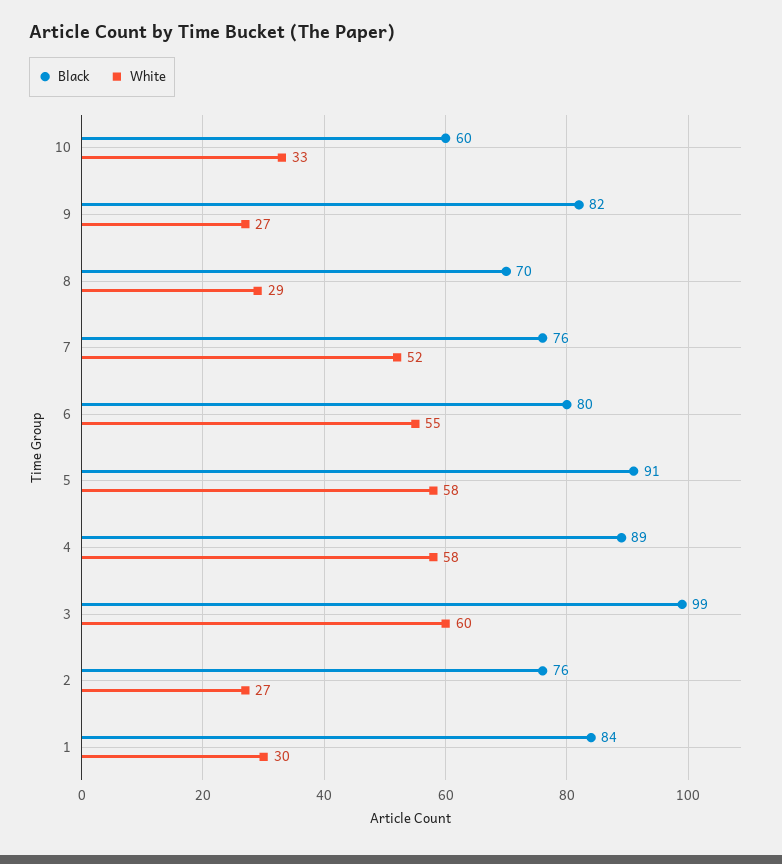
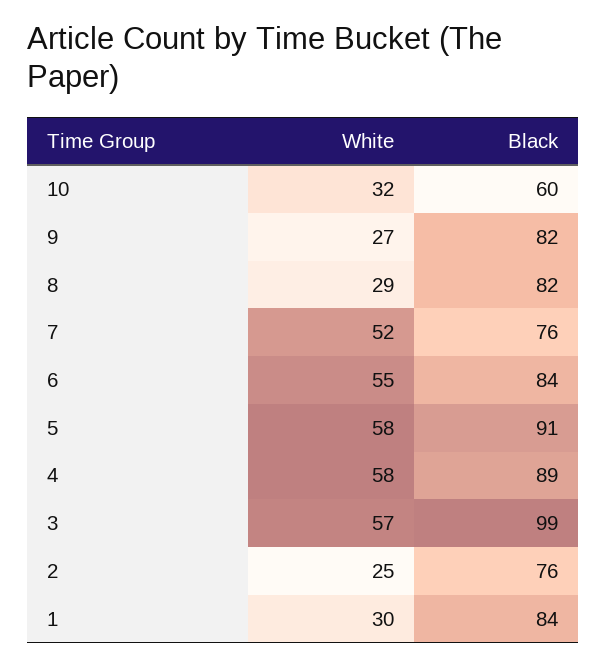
  {
    "Black": {
      "10": 60,
      "9": 82,
-     "8": 70,
+     "8": 82,
      "7": 76,
-     "6": 80,
+     "6": 84,
      "5": 91,
      "4": 89,
      "3": 99,
      "2": 76,
      "1": 84
    },
    "White": {
-     "10": 33,
+     "10": 32,
      "9": 27,
      "8": 29,
      "7": 52,
      "6": 55,
      "5": 58,
      "4": 58,
-     "3": 60,
+     "3": 57,
-     "2": 27,
+     "2": 25,
      "1": 30
    }
  }

